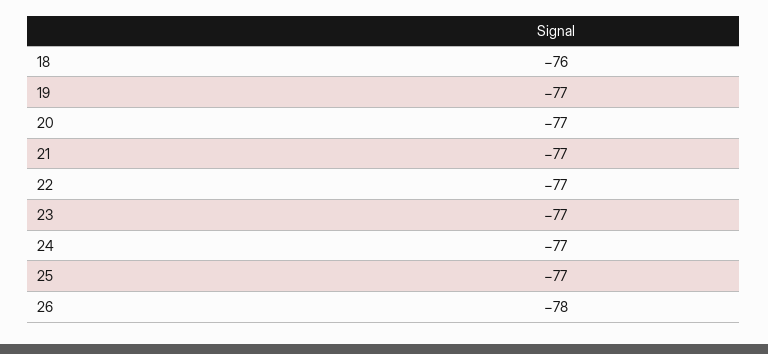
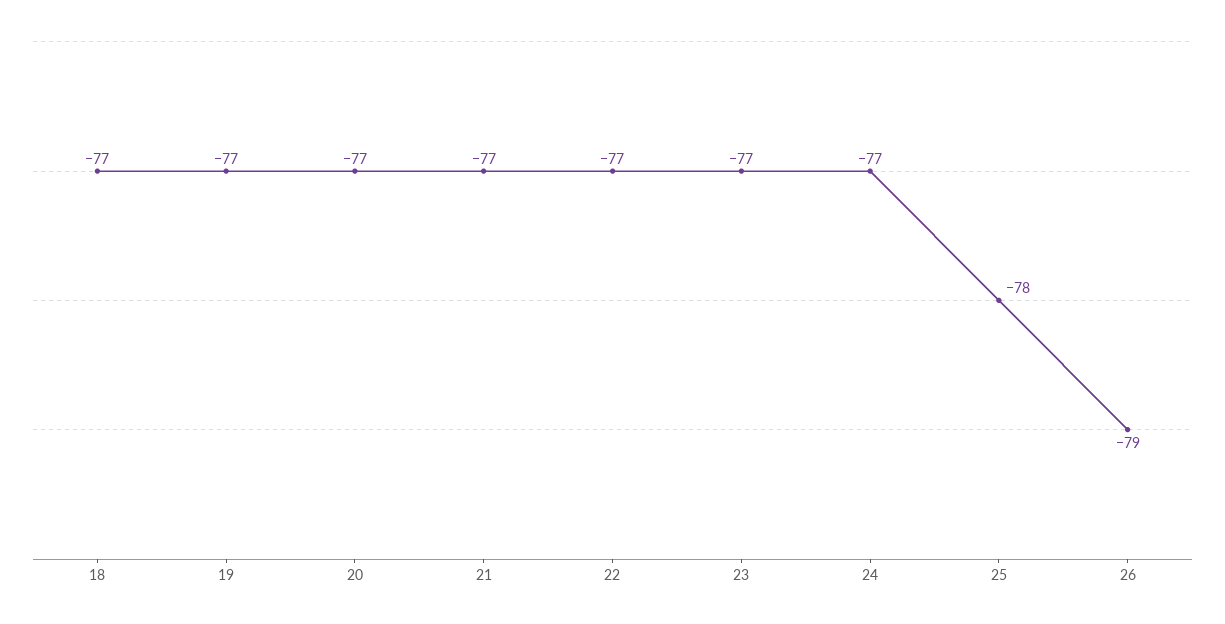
  {
-   "18": -76,
+   "18": -77,
    "19": -77,
    "20": -77,
    "21": -77,
    "22": -77,
    "23": -77,
    "24": -77,
-   "25": -77,
+   "25": -78,
-   "26": -78
+   "26": -79
  }

